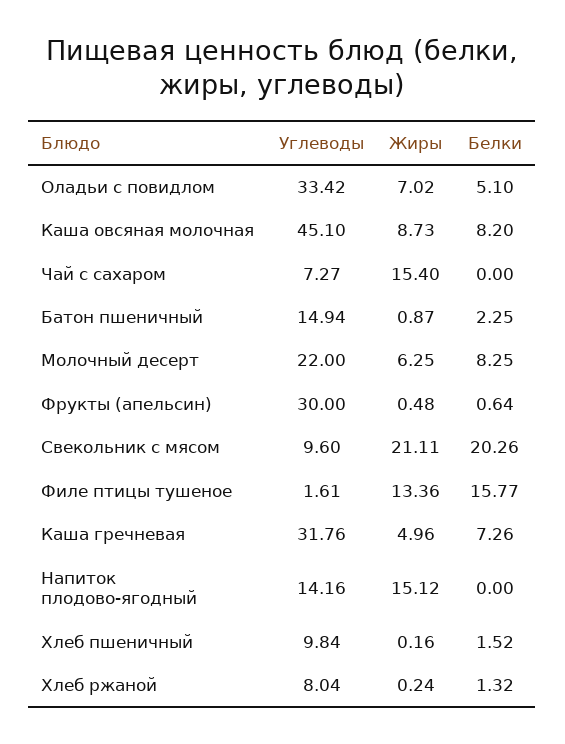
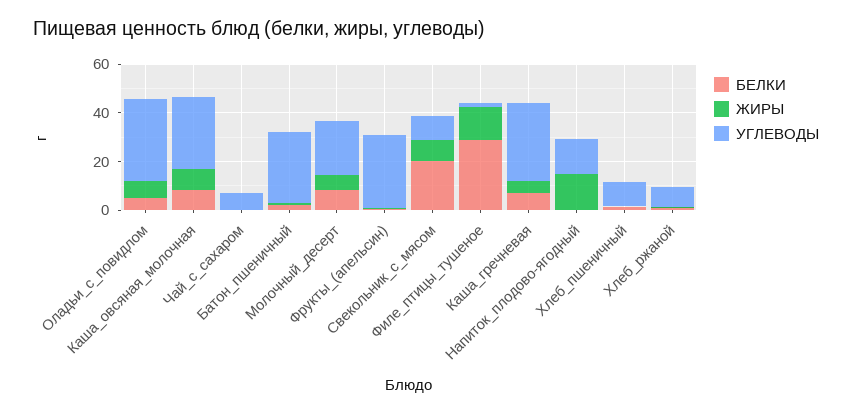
  {
    "Углеводы": {
      "Оладьи с повидлом": 33.42,
-     "Каша овсяная молочная": 45.1,
+     "Каша овсяная молочная": 30,
      "Чай с сахаром": 7.27,
-     "Батон пшеничный": 14.94,
+     "Батон пшеничный": 30,
      "Молочный десерт": 22,
      "Фрукты (апельсин)": 30,
      "Свекольник с мясом": 9.6,
      "Филе птицы тушеное": 1.61,
      "Каша гречневая": 31.76,
      "Напиток плодово-ягодный": 14.16,
      "Хлеб пшеничный": 9.84,
      "Хлеб ржаной": 8.04
    },
    "Жиры": {
      "Оладьи с повидлом": 7.02,
      "Каша овсяная молочная": 8.73,
-     "Чай с сахаром": 15.4,
+     "Чай с сахаром": 0,
      "Батон пшеничный": 0.87,
      "Молочный десерт": 6.25,
      "Фрукты (апельсин)": 0.48,
-     "Свекольник с мясом": 21.11,
+     "Свекольник с мясом": 10,
      "Филе птицы тушеное": 13.36,
      "Каша гречневая": 4.96,
      "Напиток плодово-ягодный": 15.12,
      "Хлеб пшеничный": 0.16,
      "Хлеб ржаной": 0.24
    },
    "Белки": {
      "Оладьи с повидлом": 5.1,
      "Каша овсяная молочная": 8.2,
      "Чай с сахаром": 0,
      "Батон пшеничный": 2.25,
      "Молочный десерт": 8.25,
      "Фрукты (апельсин)": 0.64,
      "Свекольник с мясом": 20.26,
-     "Филе птицы тушеное": 15.77,
+     "Филе птицы тушеное": 30,
      "Каша гречневая": 7.26,
      "Напиток плодово-ягодный": 0,
      "Хлеб пшеничный": 1.52,
      "Хлеб ржаной": 1.32
    }
  }

